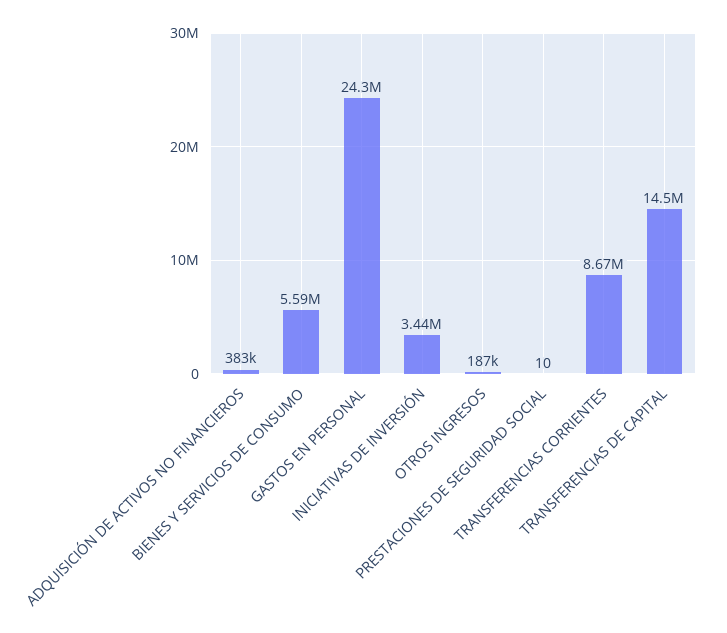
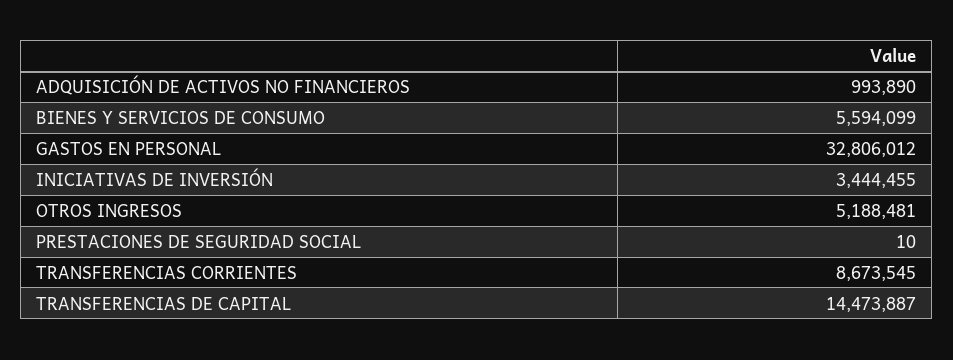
  {
-   "ADQUISICIÓN DE ACTIVOS NO FINANCIEROS": 383000,
+   "ADQUISICIÓN DE ACTIVOS NO FINANCIEROS": 993890,
    "BIENES Y SERVICIOS DE CONSUMO": 5594099,
-   "GASTOS EN PERSONAL": 24300000,
+   "GASTOS EN PERSONAL": 32806012,
    "INICIATIVAS DE INVERSIÓN": 3444455,
-   "OTROS INGRESOS": 187000,
+   "OTROS INGRESOS": 5188481,
    "PRESTACIONES DE SEGURIDAD SOCIAL": 10,
    "TRANSFERENCIAS CORRIENTES": 8673545,
    "TRANSFERENCIAS DE CAPITAL": 14473887
  }

